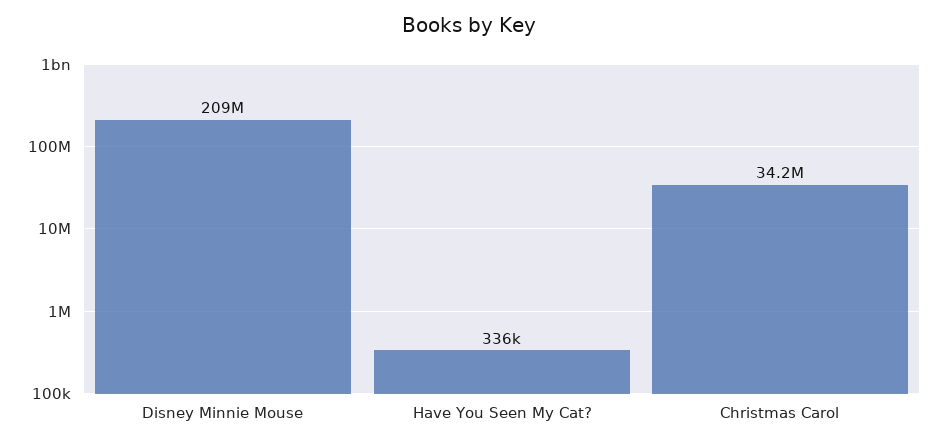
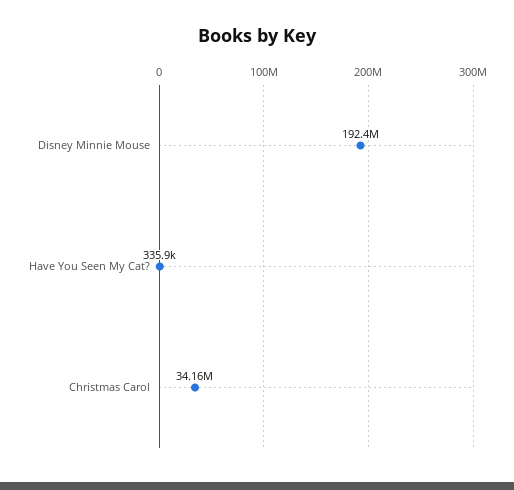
  {
-   "Disney Minnie Mouse": 209000000,
+   "Disney Minnie Mouse": 192400000,
    "Have You Seen My Cat?": 335900,
    "Christmas Carol": 34160000
  }

